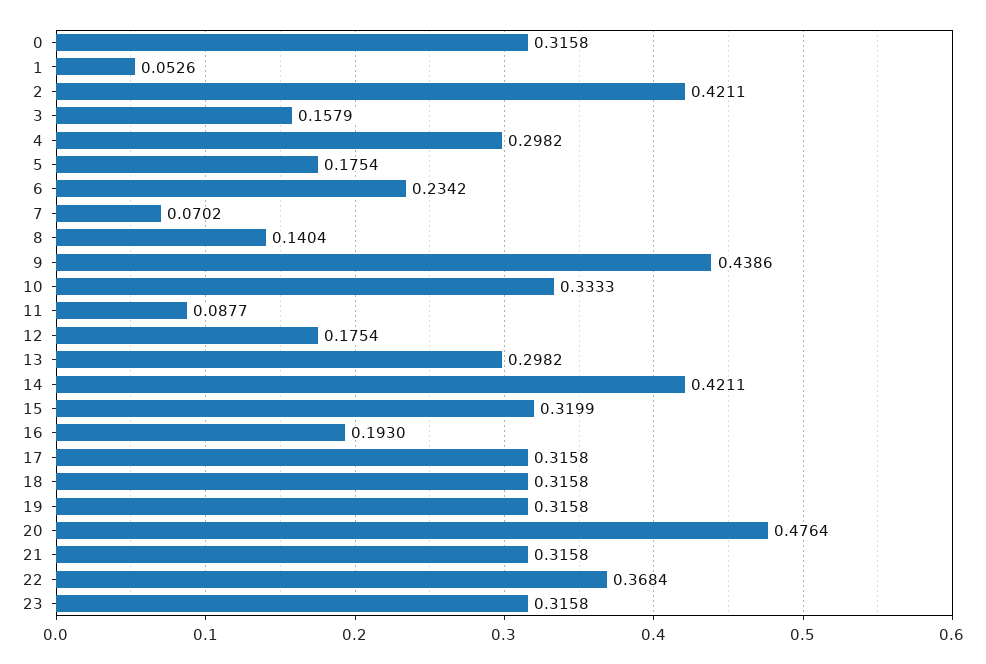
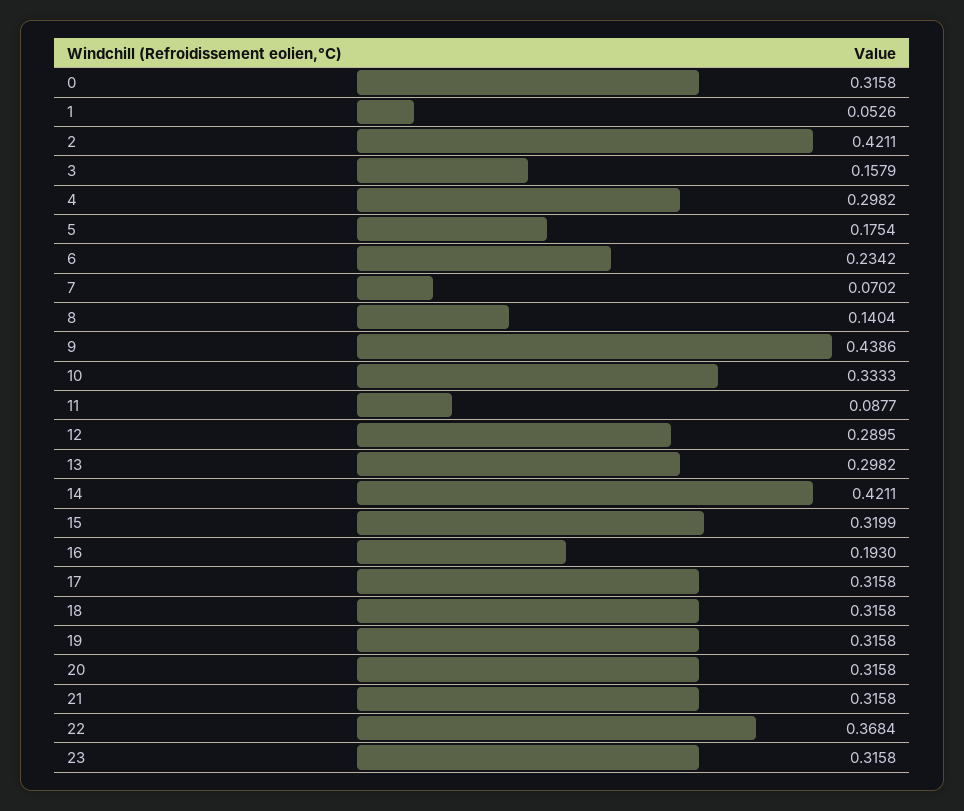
  {
    "0": 0.3158,
    "1": 0.0526,
    "2": 0.4211,
    "3": 0.1579,
    "4": 0.2982,
    "5": 0.1754,
    "6": 0.2342,
    "7": 0.0702,
    "8": 0.1404,
    "9": 0.4386,
    "10": 0.3333,
    "11": 0.0877,
-   "12": 0.1754,
+   "12": 0.2895,
    "13": 0.2982,
    "14": 0.4211,
    "15": 0.3199,
    "16": 0.193,
    "17": 0.3158,
    "18": 0.3158,
    "19": 0.3158,
-   "20": 0.4764,
+   "20": 0.3158,
    "21": 0.3158,
    "22": 0.3684,
    "23": 0.3158
  }

